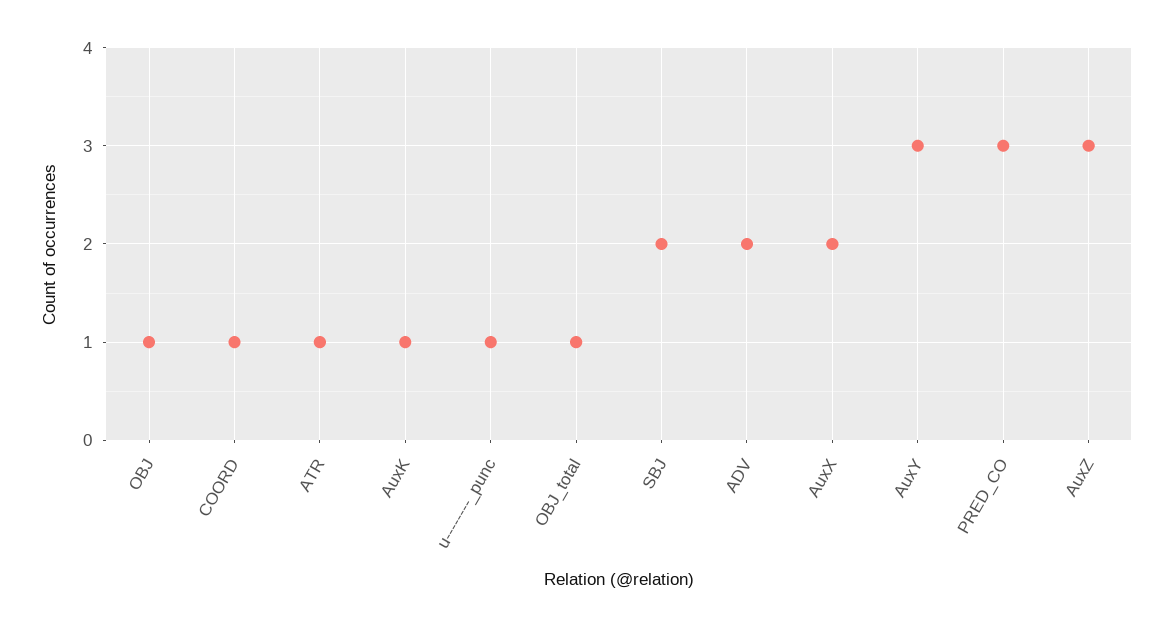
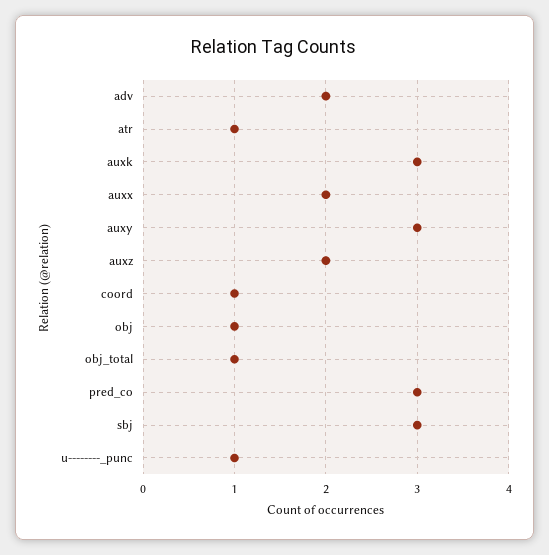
  {
    "OBJ": 1,
    "COORD": 1,
    "ATR": 1,
-   "AuxK": 1,
+   "AuxK": 3,
    "u--------_punc": 1,
    "OBJ_total": 1,
-   "SBJ": 2,
+   "SBJ": 3,
    "ADV": 2,
    "AuxX": 2,
    "AuxY": 3,
    "PRED_CO": 3,
-   "AuxZ": 3
+   "AuxZ": 2
  }

